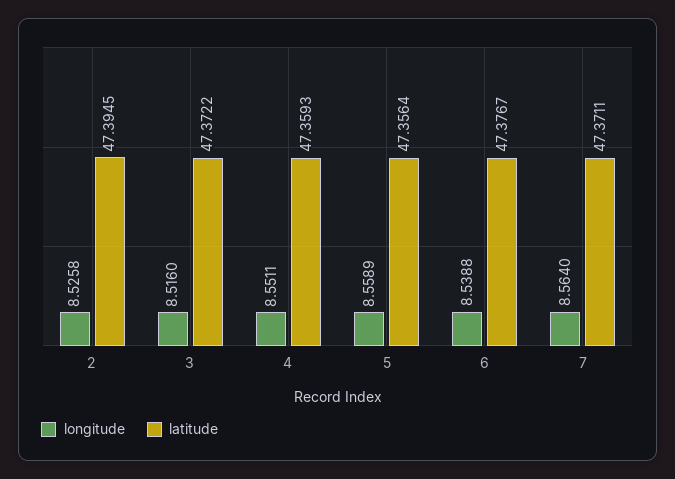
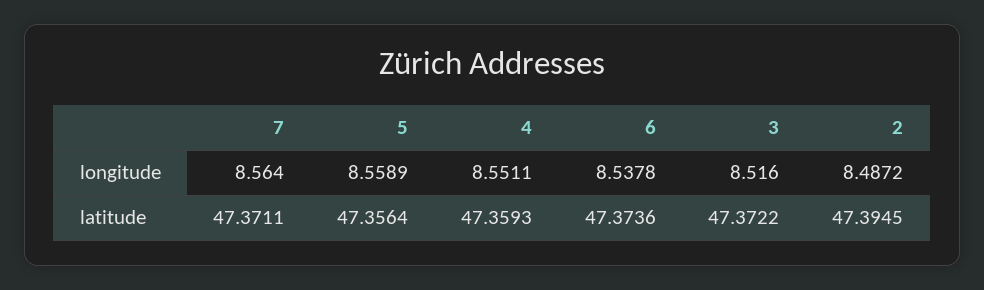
  {
    "longitude": {
-     "2": 8.5258,
+     "2": 8.4872,
      "3": 8.516,
      "4": 8.5511,
      "5": 8.5589,
-     "6": 8.5388,
+     "6": 8.5378,
      "7": 8.564
    },
    "latitude": {
      "2": 47.3945,
      "3": 47.3722,
      "4": 47.3593,
      "5": 47.3564,
-     "6": 47.3767,
+     "6": 47.3736,
      "7": 47.3711
    }
  }

